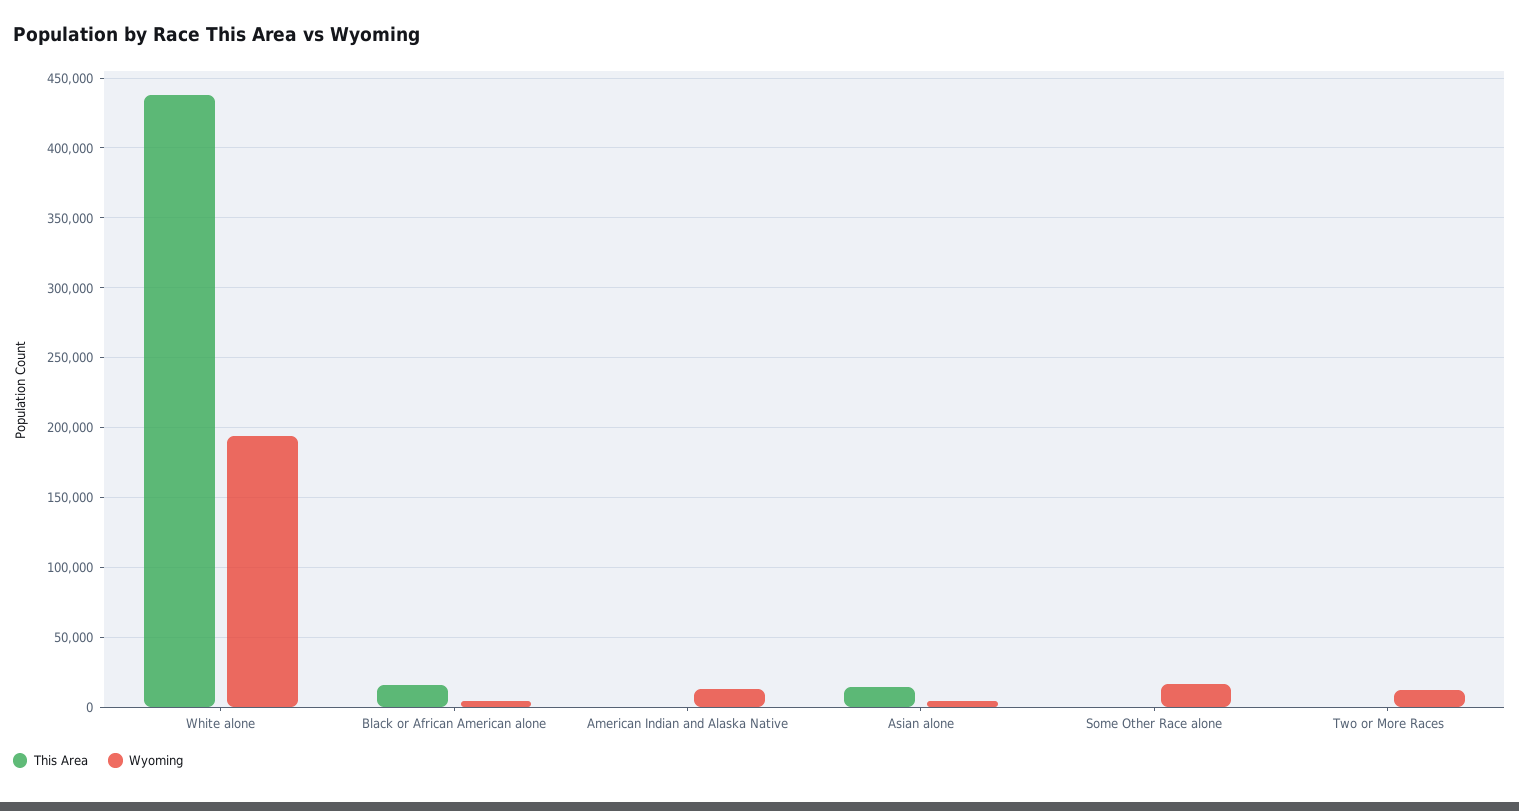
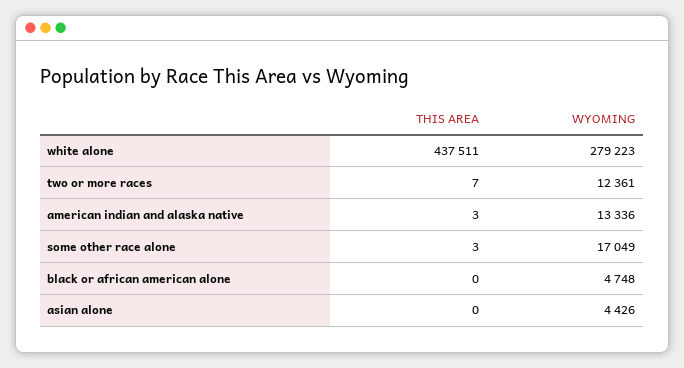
  {
    "This Area": {
      "White alone": 437511,
-     "Black or African American alone": 15000,
+     "Black or African American alone": 0,
      "American Indian and Alaska Native": 3,
-     "Asian alone": 15000,
+     "Asian alone": 0,
      "Some Other Race alone": 3,
      "Two or More Races": 7
    },
    "Wyoming": {
-     "White alone": 195000,
+     "White alone": 279223,
      "Black or African American alone": 4748,
      "American Indian and Alaska Native": 13336,
      "Asian alone": 4426,
      "Some Other Race alone": 17049,
      "Two or More Races": 12361
    }
  }

